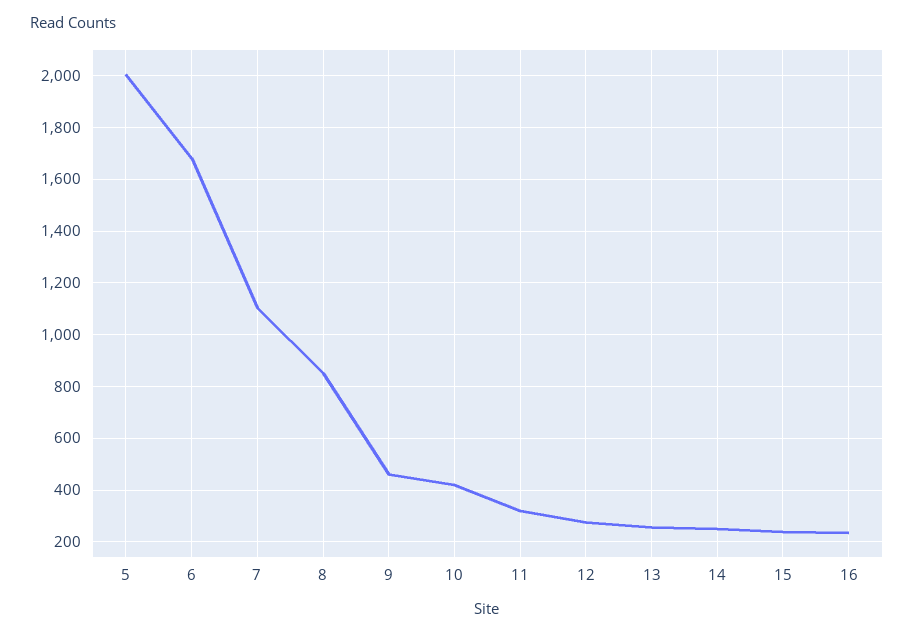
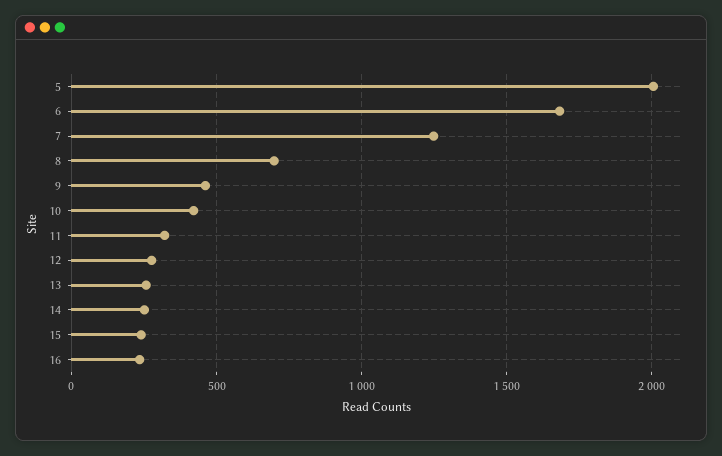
  {
    "5": 2000,
    "6": 1675,
-   "7": 1100,
+   "7": 1250,
-   "8": 850,
+   "8": 700,
    "9": 450,
    "10": 425,
    "11": 325,
    "12": 275,
    "13": 250,
    "14": 250,
    "15": 250,
    "16": 225
  }

